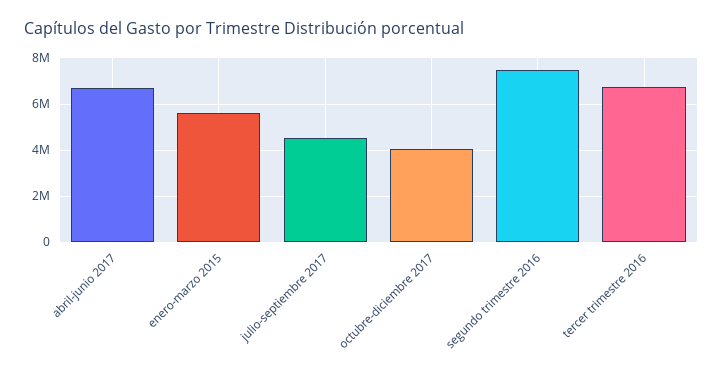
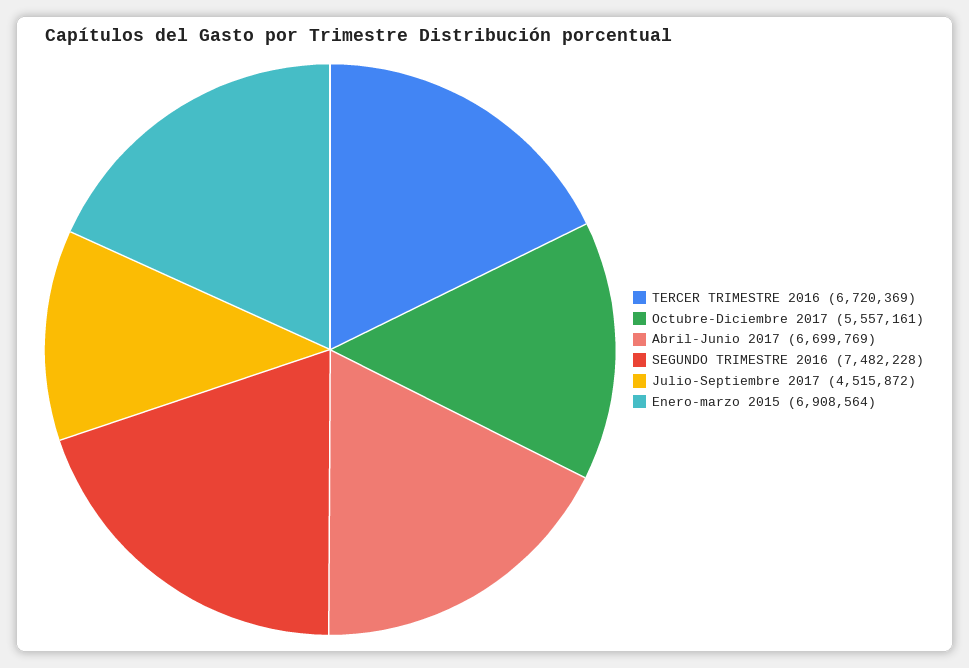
  {
    "abril-junio 2017": 6699769,
-   "enero-marzo 2015": 5500000,
+   "enero-marzo 2015": 6908564,
    "julio-septiembre 2017": 4515872,
-   "octubre-diciembre 2017": 4000000,
+   "octubre-diciembre 2017": 5557161,
    "segundo trimestre 2016": 7482228,
    "tercer trimestre 2016": 6720369
  }

